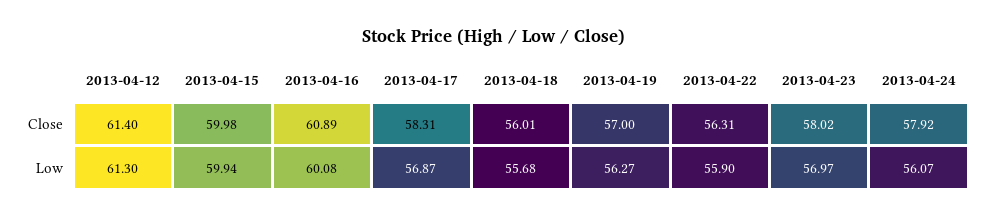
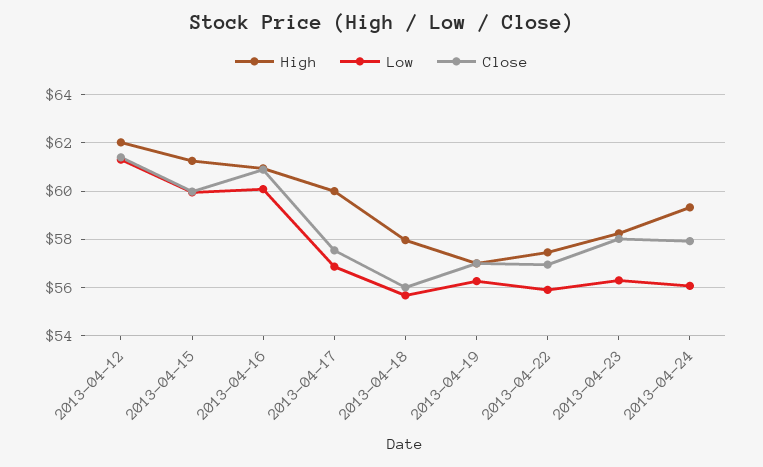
  {
    "Close": {
      "2013-04-12": 61.4,
      "2013-04-15": 59.98,
      "2013-04-16": 60.89,
-     "2013-04-17": 58.31,
+     "2013-04-17": 57.5,
      "2013-04-18": 56.01,
      "2013-04-19": 57,
-     "2013-04-22": 56.31,
+     "2013-04-22": 57,
      "2013-04-23": 58.02,
      "2013-04-24": 57.92
    },
    "Low": {
      "2013-04-12": 61.3,
      "2013-04-15": 59.94,
      "2013-04-16": 60.08,
      "2013-04-17": 56.87,
      "2013-04-18": 55.68,
      "2013-04-19": 56.27,
      "2013-04-22": 55.9,
-     "2013-04-23": 56.97,
+     "2013-04-23": 56.25,
      "2013-04-24": 56.07
-   }
+   },
+   "High": {
+     "2013-04-12": 62,
+     "2013-04-15": 61.25,
+     "2013-04-16": 61,
+     "2013-04-17": 60,
+     "2013-04-18": 58,
+     "2013-04-19": 57,
+     "2013-04-22": 57.5,
+     "2013-04-23": 58.25,
+     "2013-04-24": 59.25
+   }
  }

